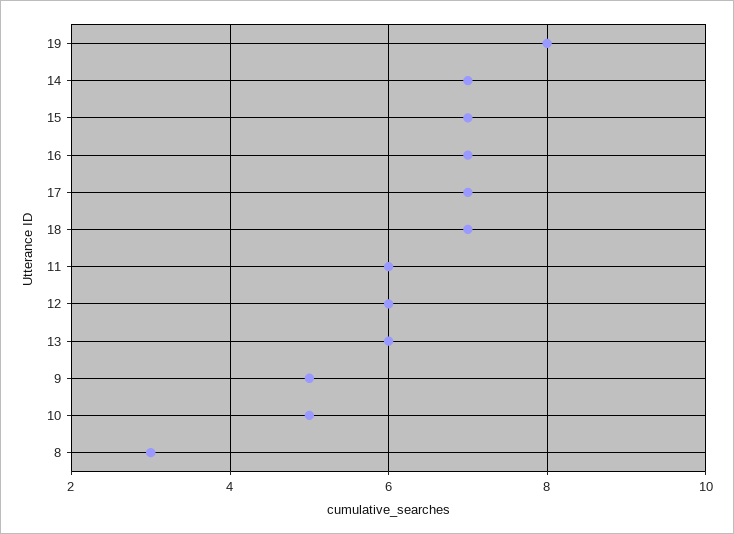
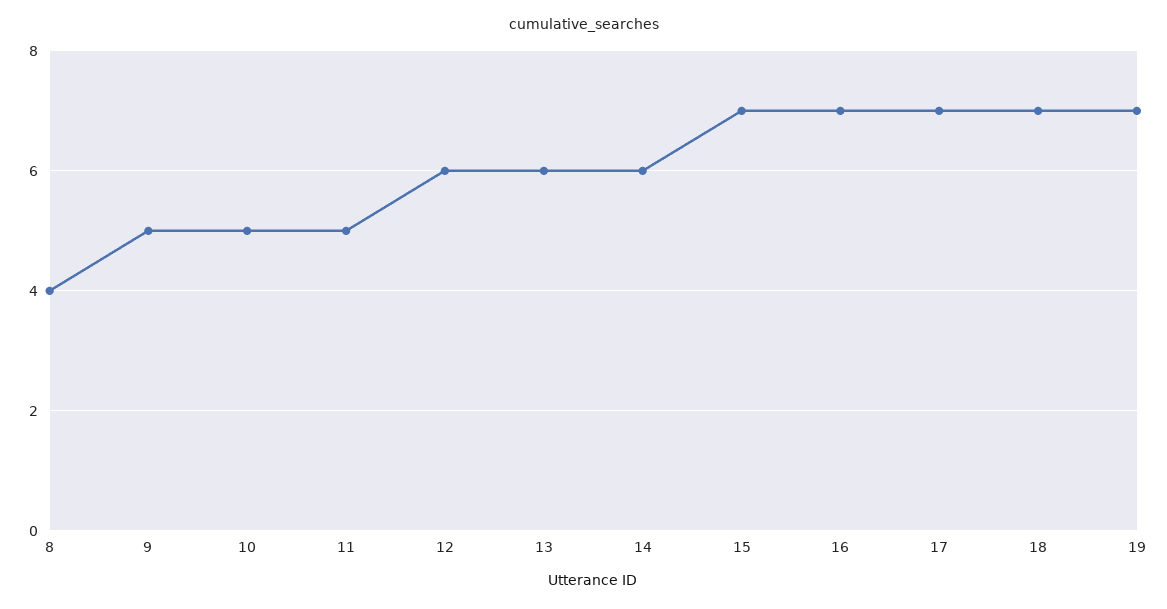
  {
-   "19": 8,
+   "19": 7,
-   "14": 7,
+   "14": 6,
    "15": 7,
    "16": 7,
    "17": 7,
    "18": 7,
-   "11": 6,
+   "11": 5,
    "12": 6,
    "13": 6,
    "9": 5,
    "10": 5,
-   "8": 3
+   "8": 4
  }

